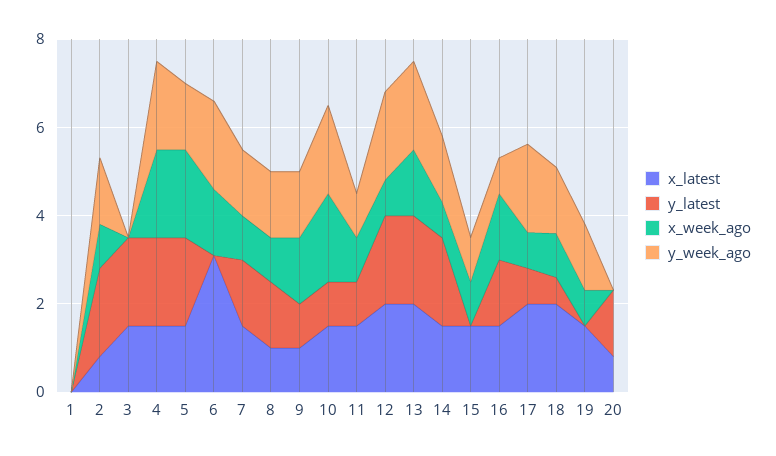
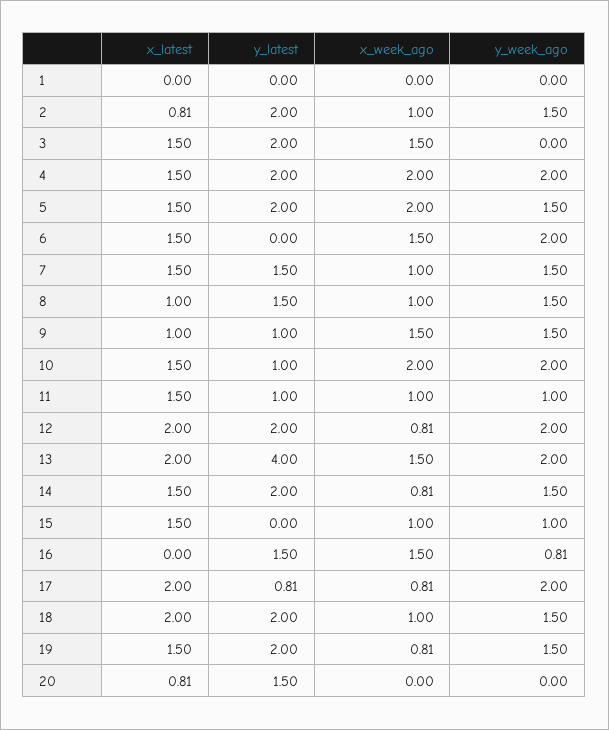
  {
    "x_latest": {
      "1": 0,
      "2": 0.81,
      "3": 1.5,
      "4": 1.5,
      "5": 1.5,
-     "6": 3,
+     "6": 1.5,
      "7": 1.5,
      "8": 1,
      "9": 1,
      "10": 1.5,
      "11": 1.5,
      "12": 2,
      "13": 2,
      "14": 1.5,
      "15": 1.5,
-     "16": 1.5,
+     "16": 0,
      "17": 2,
      "18": 2,
      "19": 1.5,
      "20": 0.81
    },
    "y_latest": {
      "1": 0,
      "2": 2,
      "3": 2,
      "4": 2,
      "5": 2,
      "6": 0,
      "7": 1.5,
      "8": 1.5,
      "9": 1,
      "10": 1,
      "11": 1,
      "12": 2,
-     "13": 2,
+     "13": 4,
      "14": 2,
      "15": 0,
      "16": 1.5,
      "17": 0.81,
-     "18": 0.5,
+     "18": 2,
-     "19": 0,
+     "19": 2,
      "20": 1.5
    },
    "x_week_ago": {
      "1": 0,
      "2": 1,
-     "3": 0,
+     "3": 1.5,
      "4": 2,
      "5": 2,
      "6": 1.5,
      "7": 1,
      "8": 1,
      "9": 1.5,
      "10": 2,
      "11": 1,
      "12": 0.81,
      "13": 1.5,
      "14": 0.81,
      "15": 1,
      "16": 1.5,
      "17": 0.81,
      "18": 1,
      "19": 0.81,
      "20": 0
    },
    "y_week_ago": {
      "1": 0,
      "2": 1.5,
      "3": 0,
      "4": 2,
      "5": 1.5,
      "6": 2,
      "7": 1.5,
      "8": 1.5,
      "9": 1.5,
      "10": 2,
      "11": 1,
      "12": 2,
      "13": 2,
      "14": 1.5,
      "15": 1,
      "16": 0.81,
      "17": 2,
      "18": 1.5,
      "19": 1.5,
      "20": 0
    }
  }

